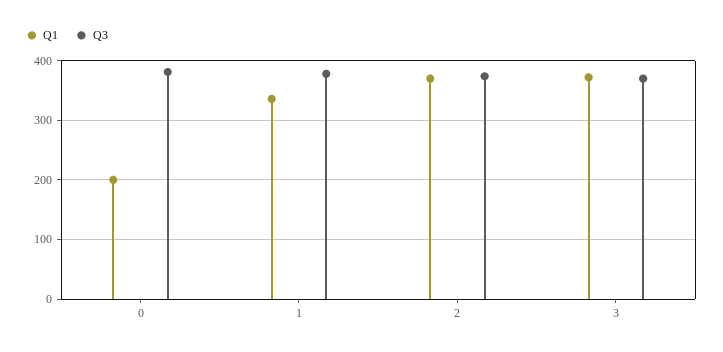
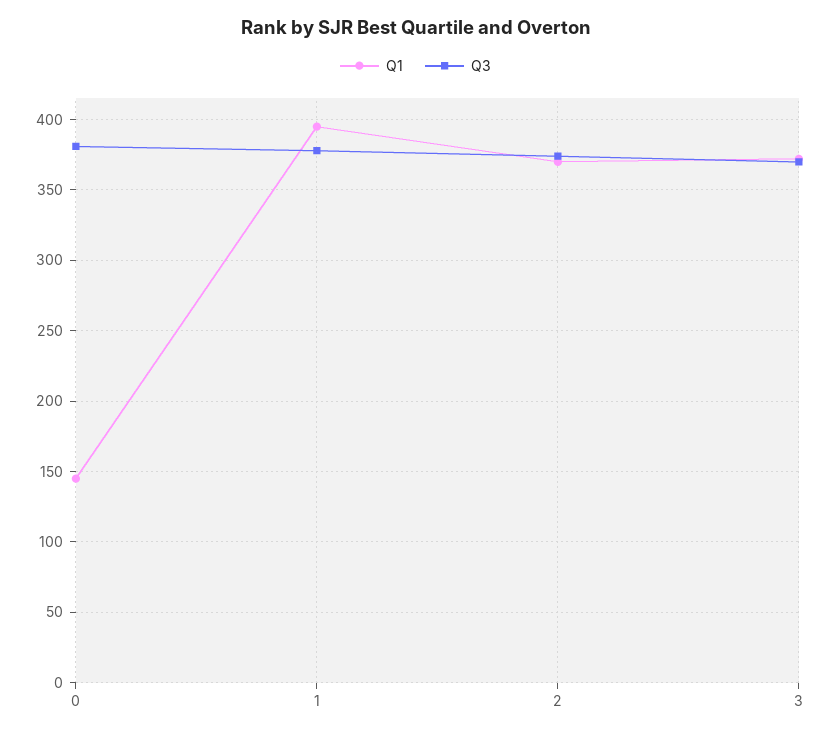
  {
    "Q1": {
-     "0": 200,
+     "0": 145,
-     "1": 340,
+     "1": 395,
      "2": 370,
      "3": 370
    },
    "Q3": {
      "0": 380,
      "1": 380,
      "2": 375,
      "3": 370
    }
  }

